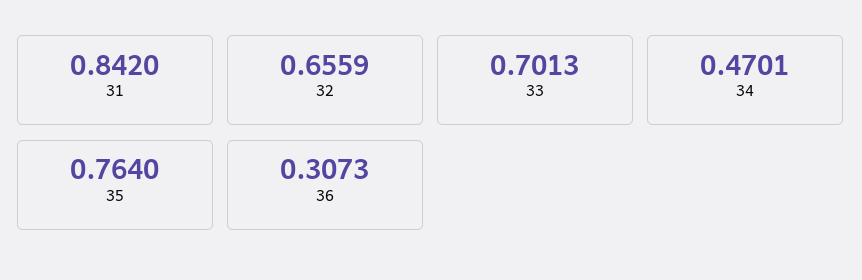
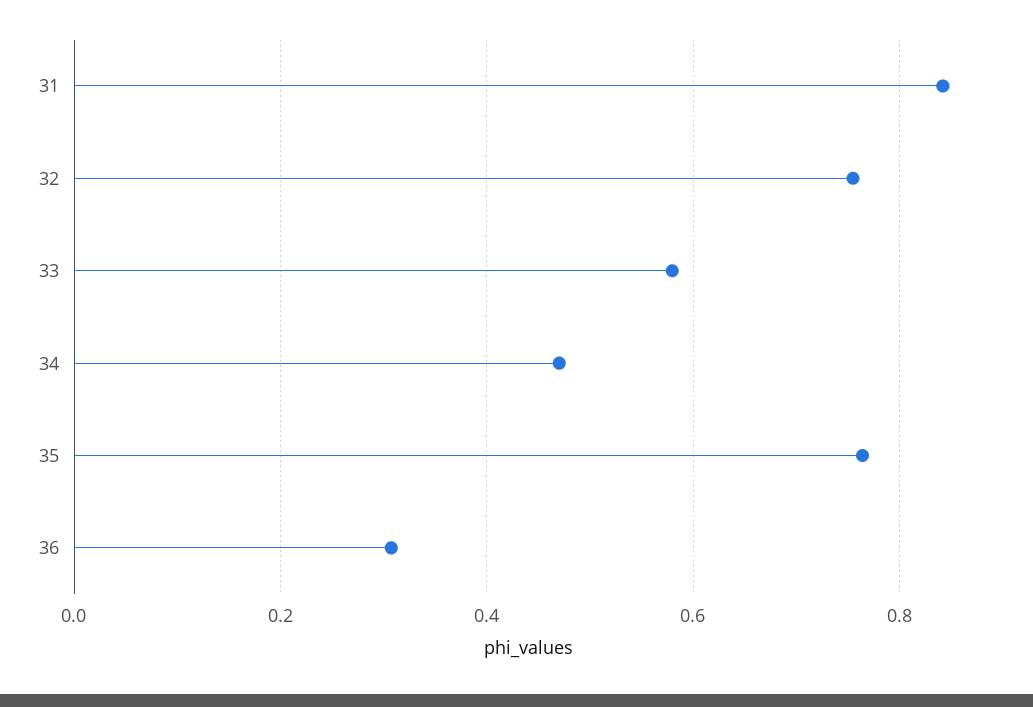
  {
    "31": 0.842,
-   "32": 0.6559,
+   "32": 0.76,
-   "33": 0.7013,
+   "33": 0.58,
    "34": 0.4701,
    "35": 0.764,
    "36": 0.3073
  }

